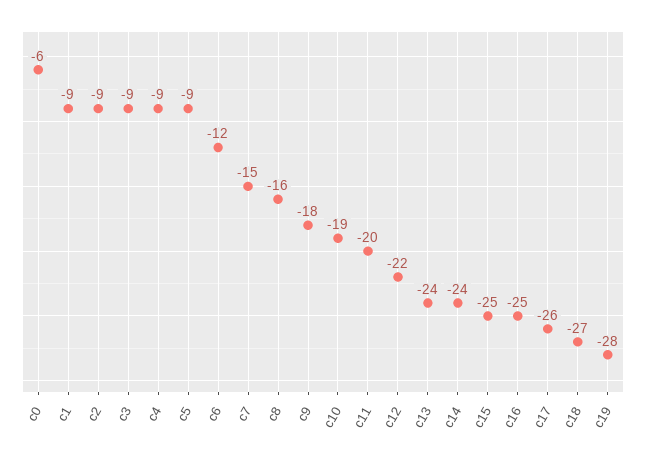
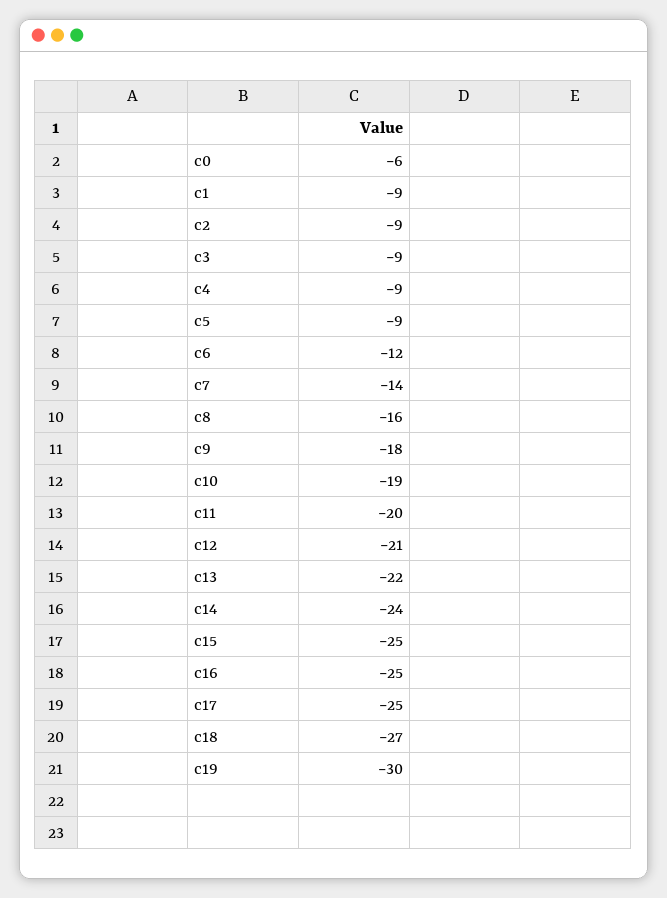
  {
    "c0": -6,
    "c1": -9,
    "c2": -9,
    "c3": -9,
    "c4": -9,
    "c5": -9,
    "c6": -12,
-   "c7": -15,
+   "c7": -14,
    "c8": -16,
    "c9": -18,
    "c10": -19,
    "c11": -20,
-   "c12": -22,
+   "c12": -21,
-   "c13": -24,
+   "c13": -22,
    "c14": -24,
    "c15": -25,
    "c16": -25,
-   "c17": -26,
+   "c17": -25,
    "c18": -27,
-   "c19": -28
+   "c19": -30
  }

